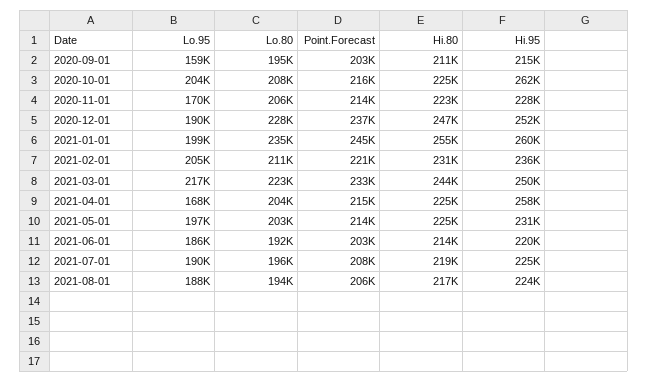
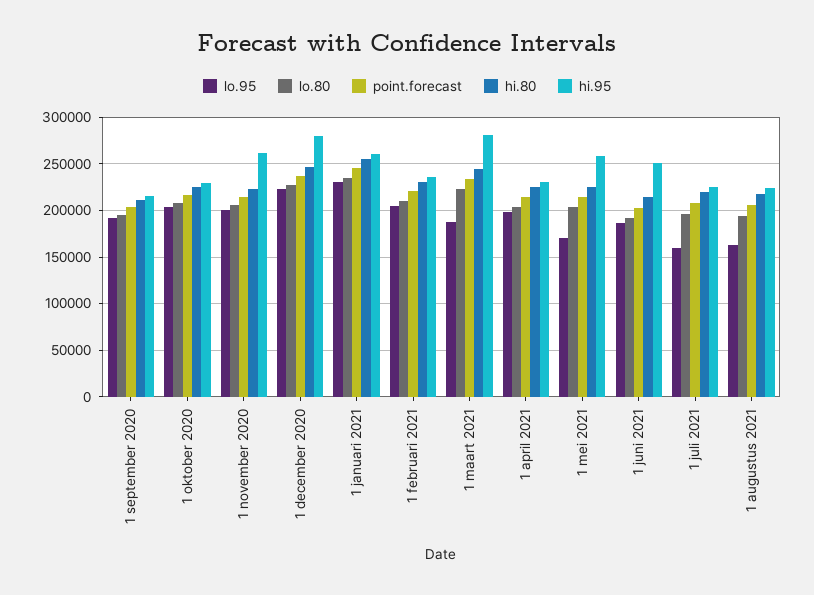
  {
    "Lo.95": {
-     "2020-09-01": 159000,
+     "2020-09-01": 190000,
      "2020-10-01": 204000,
-     "2020-11-01": 170000,
+     "2020-11-01": 200000,
-     "2020-12-01": 190000,
+     "2020-12-01": 220000,
-     "2021-01-01": 199000,
+     "2021-01-01": 230000,
      "2021-02-01": 205000,
-     "2021-03-01": 217000,
+     "2021-03-01": 190000,
-     "2021-04-01": 168000,
+     "2021-04-01": 200000,
-     "2021-05-01": 197000,
+     "2021-05-01": 170000,
      "2021-06-01": 186000,
-     "2021-07-01": 190000,
+     "2021-07-01": 160000,
-     "2021-08-01": 188000
+     "2021-08-01": 160000
    },
    "Lo.80": {
      "2020-09-01": 195000,
      "2020-10-01": 208000,
      "2020-11-01": 206000,
      "2020-12-01": 228000,
      "2021-01-01": 235000,
      "2021-02-01": 211000,
      "2021-03-01": 223000,
      "2021-04-01": 204000,
      "2021-05-01": 203000,
      "2021-06-01": 192000,
      "2021-07-01": 196000,
      "2021-08-01": 194000
    },
    "Point.Forecast": {
      "2020-09-01": 203000,
      "2020-10-01": 216000,
      "2020-11-01": 214000,
      "2020-12-01": 237000,
      "2021-01-01": 245000,
      "2021-02-01": 221000,
      "2021-03-01": 233000,
      "2021-04-01": 215000,
      "2021-05-01": 214000,
      "2021-06-01": 203000,
      "2021-07-01": 208000,
      "2021-08-01": 206000
    },
    "Hi.80": {
      "2020-09-01": 211000,
      "2020-10-01": 225000,
      "2020-11-01": 223000,
      "2020-12-01": 247000,
      "2021-01-01": 255000,
      "2021-02-01": 231000,
      "2021-03-01": 244000,
      "2021-04-01": 225000,
      "2021-05-01": 225000,
      "2021-06-01": 214000,
      "2021-07-01": 219000,
      "2021-08-01": 217000
    },
    "Hi.95": {
      "2020-09-01": 215000,
-     "2020-10-01": 262000,
+     "2020-10-01": 230000,
-     "2020-11-01": 228000,
+     "2020-11-01": 260000,
-     "2020-12-01": 252000,
+     "2020-12-01": 280000,
      "2021-01-01": 260000,
      "2021-02-01": 236000,
-     "2021-03-01": 250000,
+     "2021-03-01": 280000,
-     "2021-04-01": 258000,
+     "2021-04-01": 230000,
-     "2021-05-01": 231000,
+     "2021-05-01": 260000,
-     "2021-06-01": 220000,
+     "2021-06-01": 250000,
      "2021-07-01": 225000,
      "2021-08-01": 224000
    }
  }

